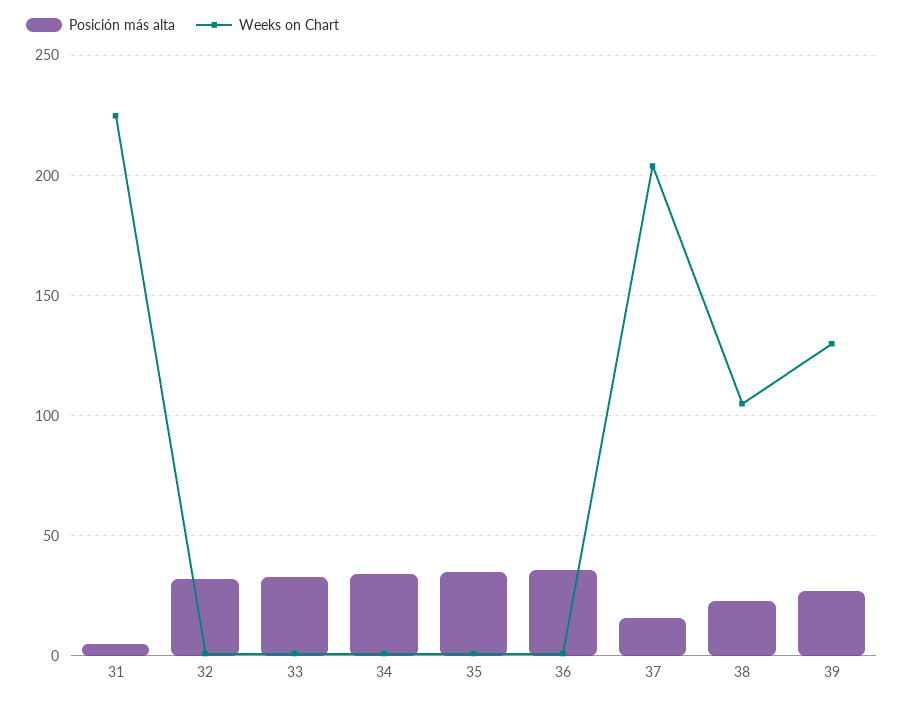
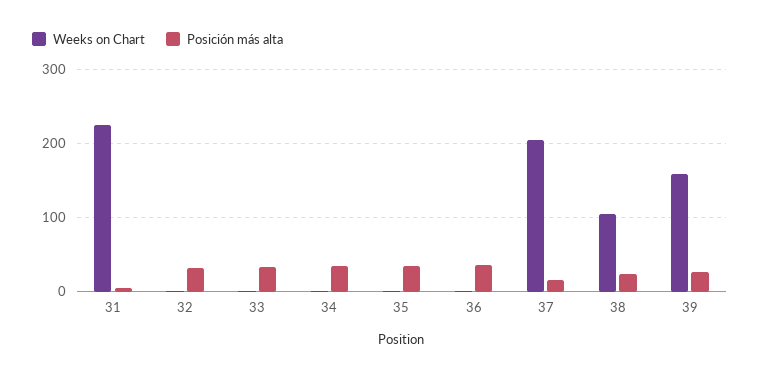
  {
    "Posición más alta": {
      "31": 5,
      "32": 30,
      "33": 35,
      "34": 35,
      "35": 35,
      "36": 35,
      "37": 15,
      "38": 25,
      "39": 25
    },
    "Weeks on Chart": {
      "31": 225,
      "32": 0,
      "33": 0,
      "34": 0,
      "35": 0,
      "36": 0,
      "37": 205,
      "38": 105,
-     "39": 130
+     "39": 160
    }
  }

